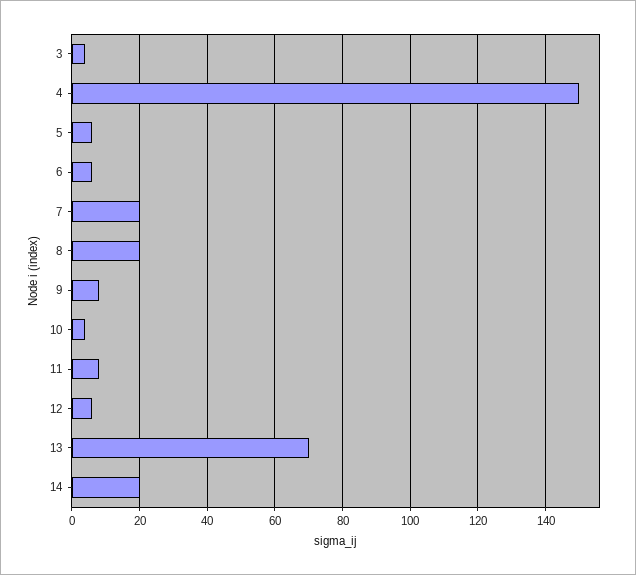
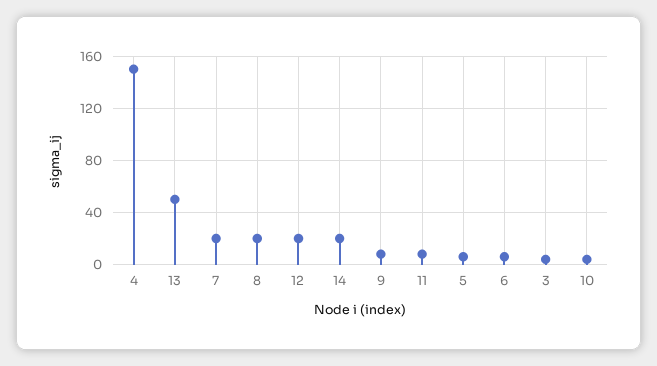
  {
    "3": 5,
    "4": 150,
    "5": 5,
    "6": 5,
    "7": 20,
    "8": 20,
    "9": 10,
    "10": 5,
    "11": 10,
-   "12": 5,
+   "12": 20,
-   "13": 70,
+   "13": 50,
    "14": 20
  }

